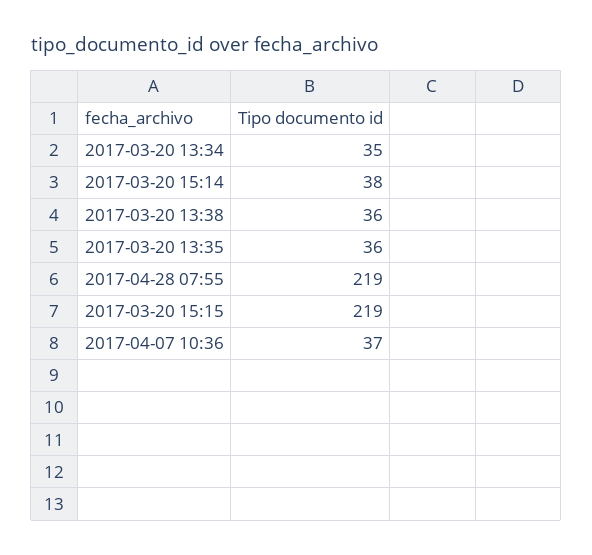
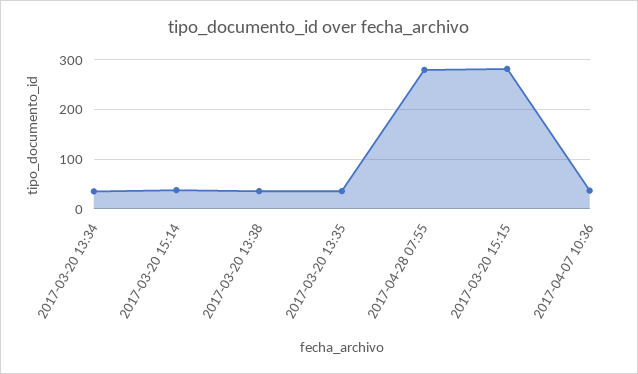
  {
    "2017-03-20 13:34": 35,
    "2017-03-20 15:14": 38,
    "2017-03-20 13:38": 36,
    "2017-03-20 13:35": 36,
-   "2017-04-28 07:55": 219,
+   "2017-04-28 07:55": 280,
-   "2017-03-20 15:15": 219,
+   "2017-03-20 15:15": 280,
    "2017-04-07 10:36": 37
  }

